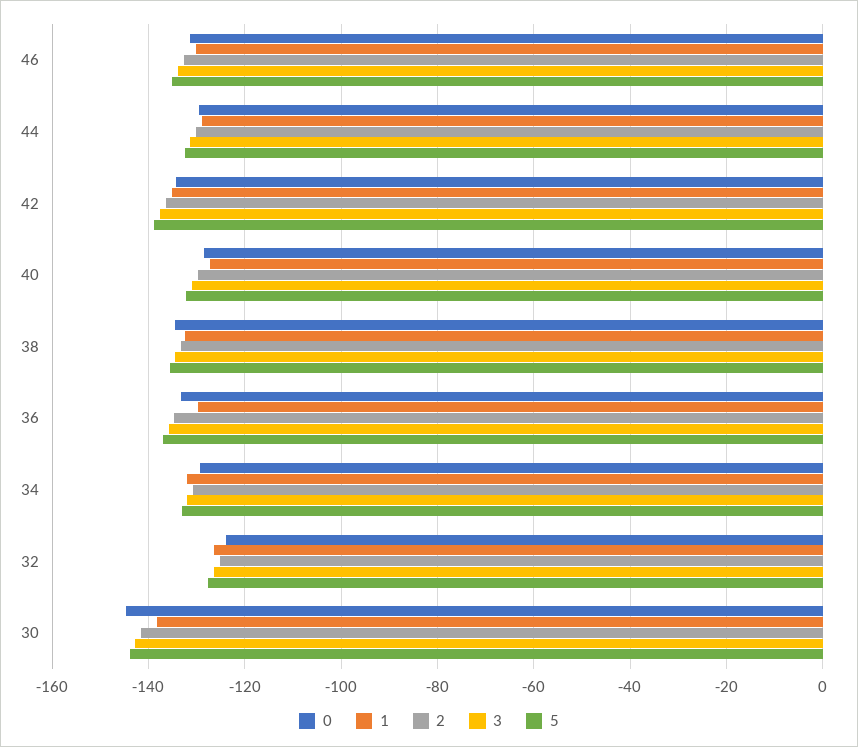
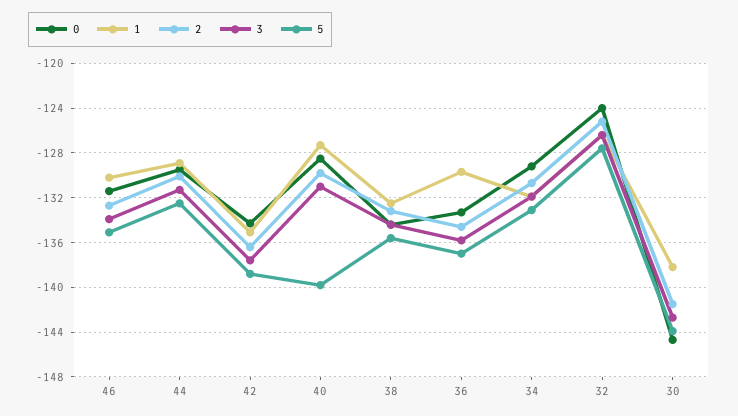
  {
    "0": {
      "46": -131,
      "44": -130,
      "42": -134,
      "40": -129,
      "38": -134,
      "36": -133,
      "34": -129,
      "32": -124,
      "30": -145
    },
    "1": {
      "46": -130,
      "44": -129,
      "42": -135,
      "40": -127,
      "38": -133,
      "36": -130,
      "34": -132,
      "32": -126,
      "30": -138
    },
    "2": {
      "46": -133,
      "44": -130,
      "42": -136,
      "40": -130,
      "38": -133,
      "36": -135,
      "34": -131,
      "32": -125,
      "30": -142
    },
    "3": {
      "46": -134,
      "44": -131,
      "42": -138,
      "40": -131,
      "38": -134,
      "36": -136,
      "34": -132,
      "32": -126,
      "30": -143
    },
    "5": {
      "46": -135,
      "44": -133,
      "42": -139,
-     "40": -132,
+     "40": -140,
      "38": -136,
      "36": -137,
      "34": -133,
      "32": -128,
      "30": -144
    }
  }

